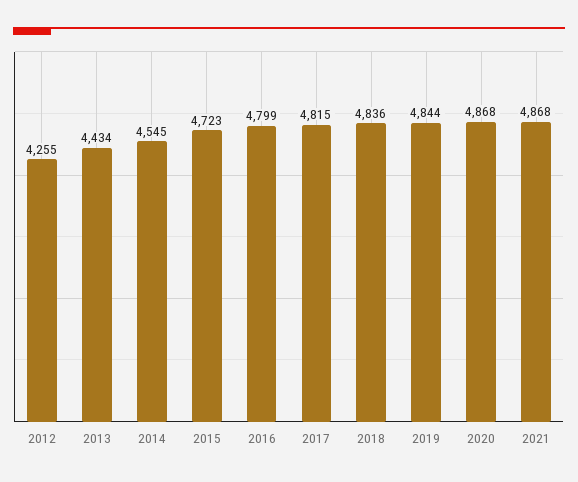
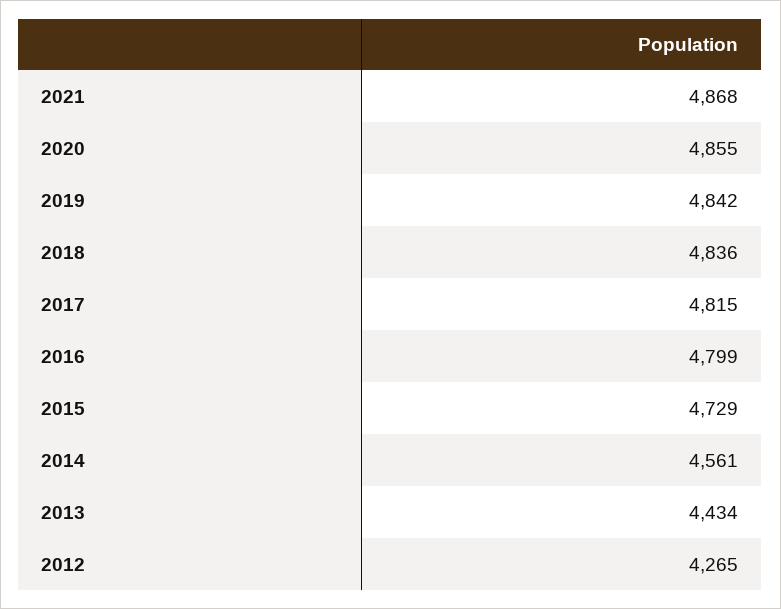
  {
-   "2012": 4255,
+   "2012": 4265,
    "2013": 4434,
-   "2014": 4545,
+   "2014": 4561,
-   "2015": 4723,
+   "2015": 4729,
    "2016": 4799,
    "2017": 4815,
    "2018": 4836,
-   "2019": 4844,
+   "2019": 4842,
-   "2020": 4868,
+   "2020": 4855,
    "2021": 4868
  }

